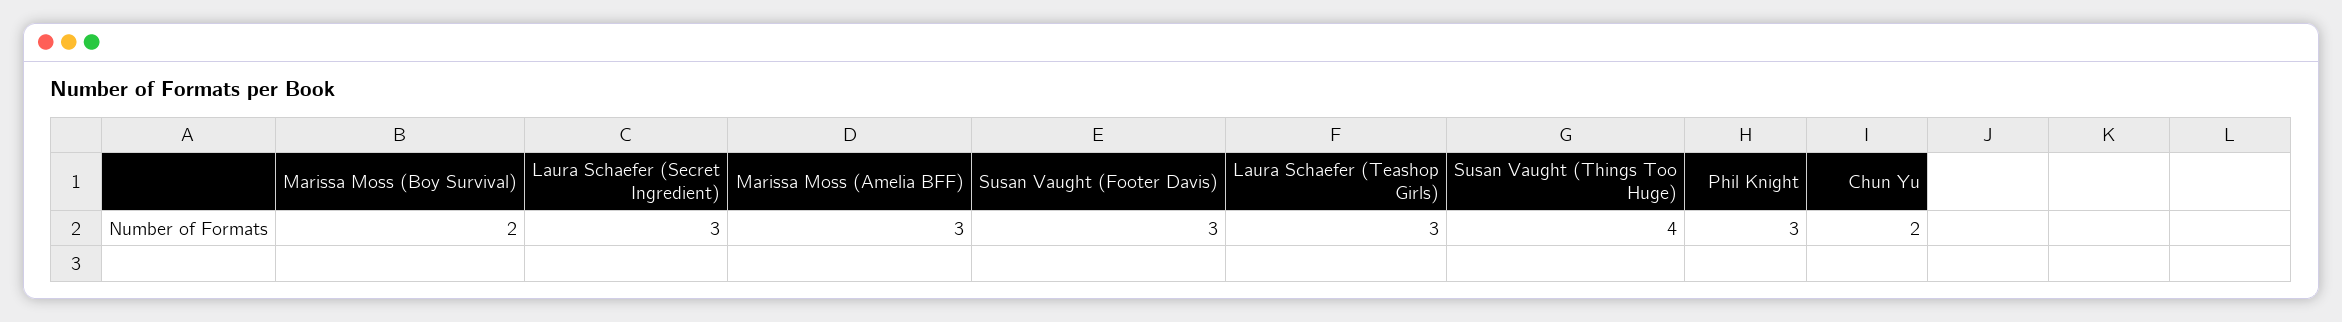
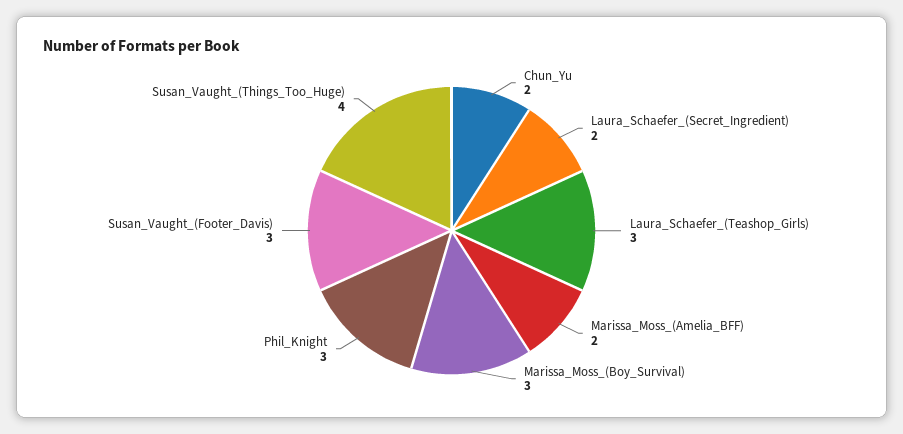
  {
-   "Marissa Moss (Boy Survival)": 2,
+   "Marissa Moss (Boy Survival)": 3,
-   "Laura Schaefer (Secret Ingredient)": 3,
+   "Laura Schaefer (Secret Ingredient)": 2,
-   "Marissa Moss (Amelia BFF)": 3,
+   "Marissa Moss (Amelia BFF)": 2,
    "Susan Vaught (Footer Davis)": 3,
    "Laura Schaefer (Teashop Girls)": 3,
    "Susan Vaught (Things Too Huge)": 4,
    "Phil Knight": 3,
    "Chun Yu": 2
  }

